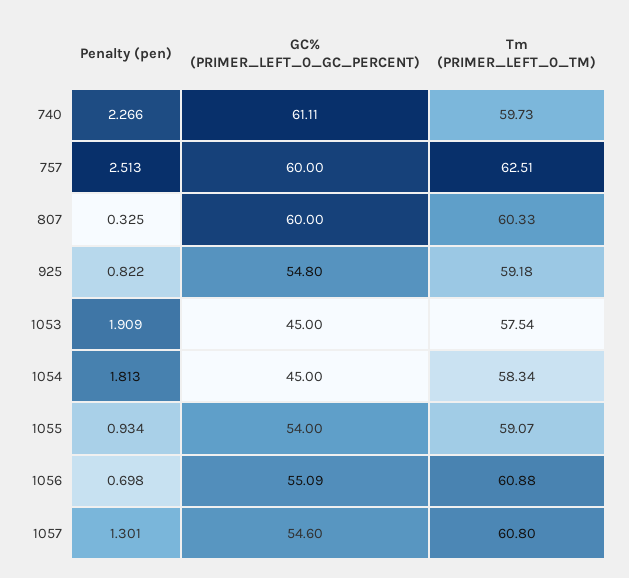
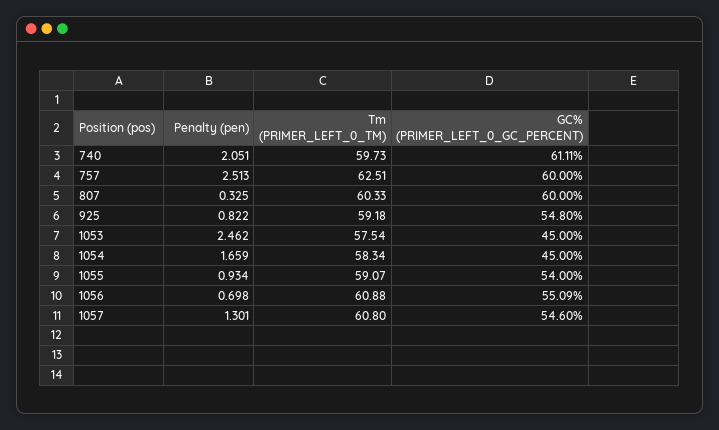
  {
    "Penalty (pen)": {
-     "740": 2.266,
+     "740": 2.051,
      "757": 2.513,
      "807": 0.325,
      "925": 0.822,
-     "1053": 1.909,
+     "1053": 2.462,
-     "1054": 1.813,
+     "1054": 1.659,
      "1055": 0.934,
      "1056": 0.698,
      "1057": 1.301
    },
    "GC% (PRIMER_LEFT_0_GC_PERCENT)": {
      "740": 61.11,
      "757": 60,
      "807": 60,
      "925": 54.8,
      "1053": 45,
      "1054": 45,
      "1055": 54,
      "1056": 55.09,
      "1057": 54.6
    },
    "Tm (PRIMER_LEFT_0_TM)": {
      "740": 59.73,
      "757": 62.51,
      "807": 60.33,
      "925": 59.18,
      "1053": 57.54,
      "1054": 58.34,
      "1055": 59.07,
      "1056": 60.88,
      "1057": 60.8
    }
  }

